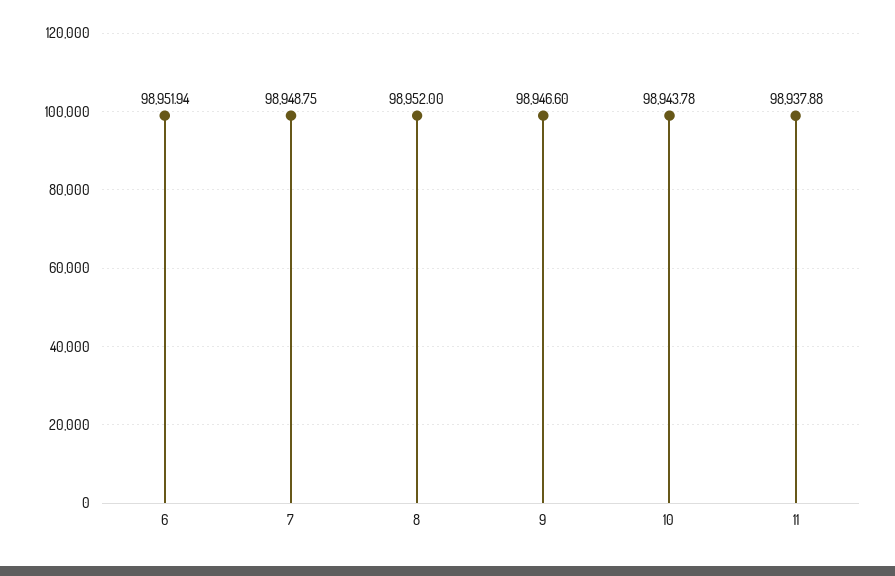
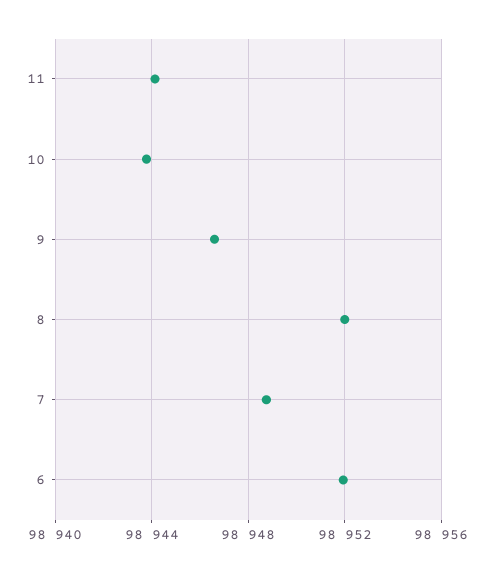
  {
    "6": 98951.94,
    "7": 98948.75,
    "8": 98952,
    "9": 98946.6,
    "10": 98943.78,
-   "11": 98937.88
+   "11": 98944
  }

